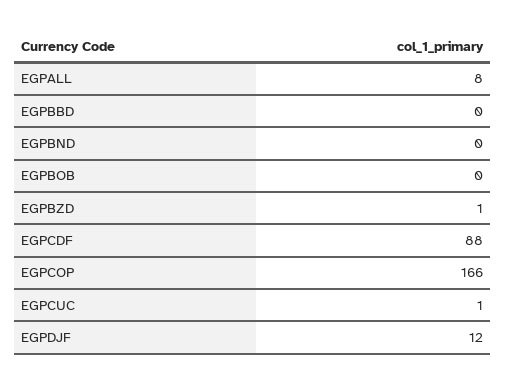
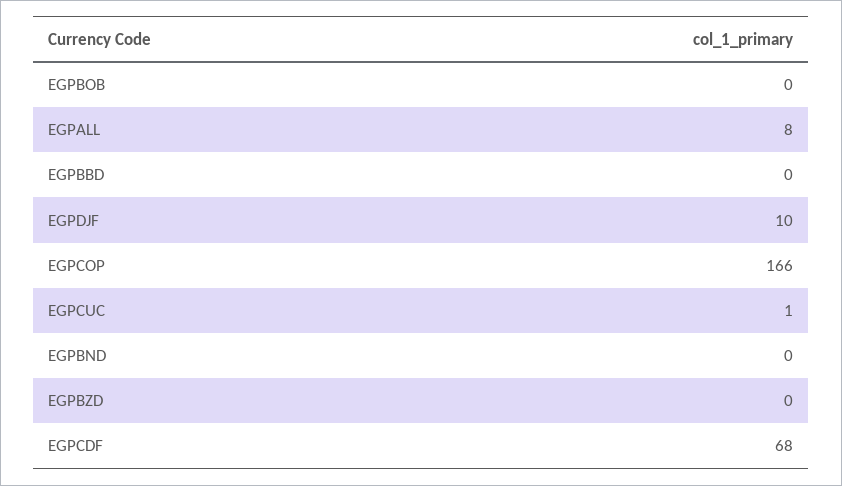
  {
    "EGPALL": 8,
    "EGPBBD": 0,
    "EGPBND": 0,
    "EGPBOB": 0,
-   "EGPBZD": 1,
+   "EGPBZD": 0,
-   "EGPCDF": 88,
+   "EGPCDF": 68,
    "EGPCOP": 166,
    "EGPCUC": 1,
-   "EGPDJF": 12
+   "EGPDJF": 10
  }

